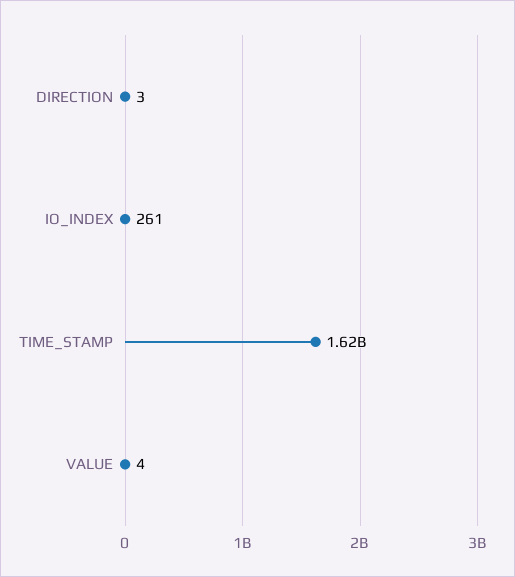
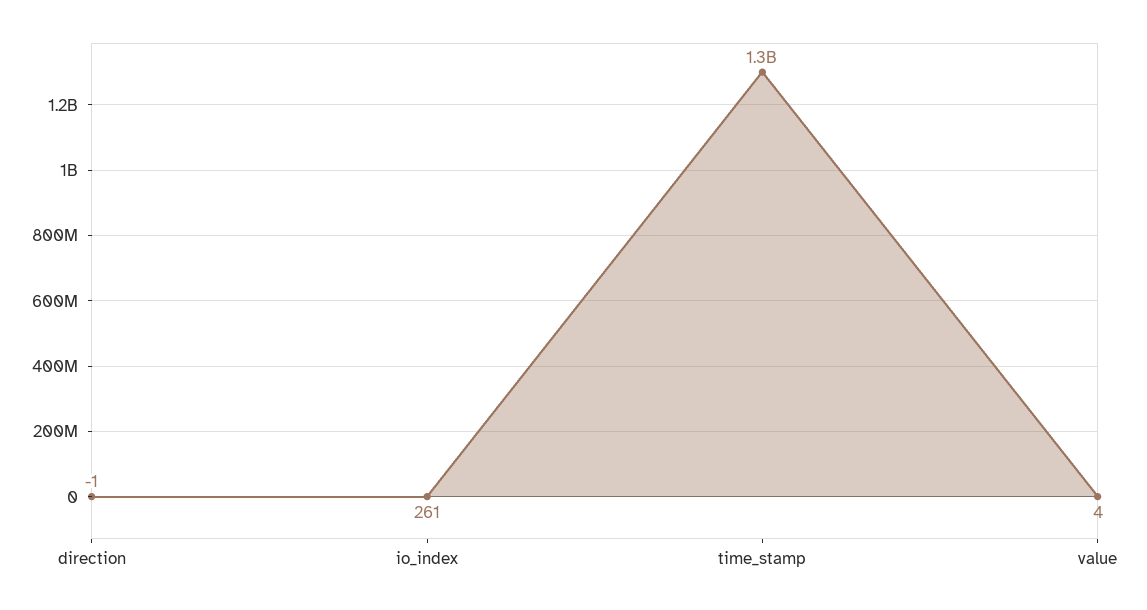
  {
-   "DIRECTION": 3,
+   "DIRECTION": -1,
    "IO_INDEX": 261,
-   "TIME_STAMP": 1620000000,
+   "TIME_STAMP": 1300000000,
    "VALUE": 4
  }

